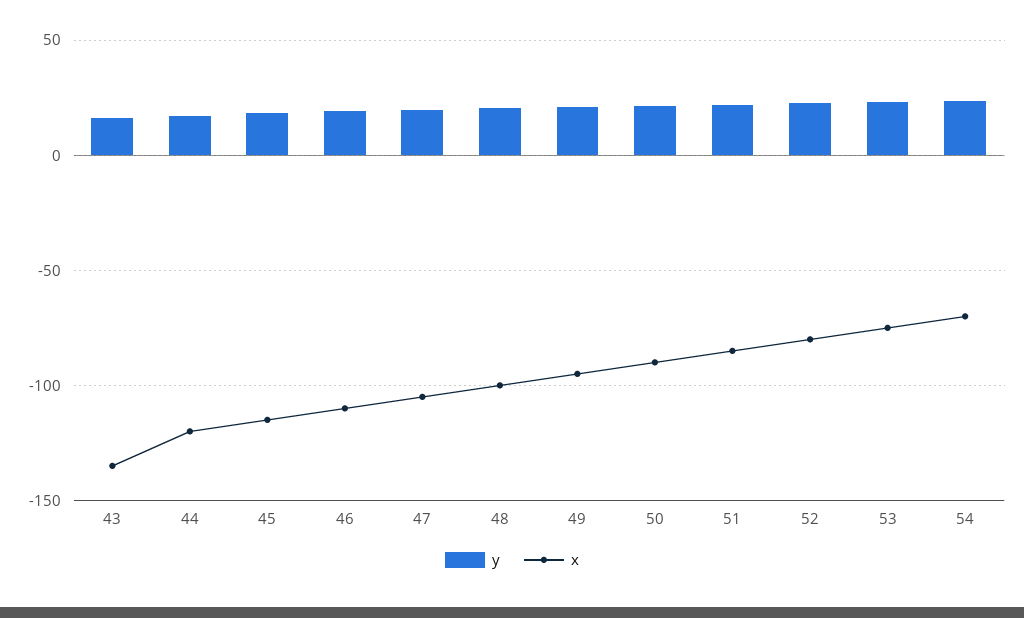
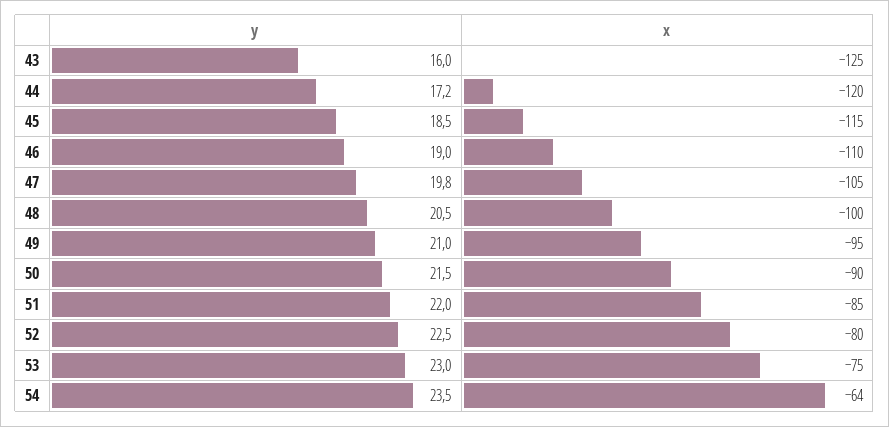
  {
    "y": {
      "43": 16,
      "44": 17.2,
      "45": 18.5,
      "46": 19,
      "47": 19.8,
      "48": 20.5,
      "49": 21,
      "50": 21.5,
      "51": 22,
      "52": 22.5,
      "53": 23,
      "54": 23.5
    },
    "x": {
-     "43": -135,
+     "43": -125,
      "44": -120,
      "45": -115,
      "46": -110,
      "47": -105,
      "48": -100,
      "49": -95,
      "50": -90,
      "51": -85,
      "52": -80,
      "53": -75,
-     "54": -70
+     "54": -64
    }
  }

